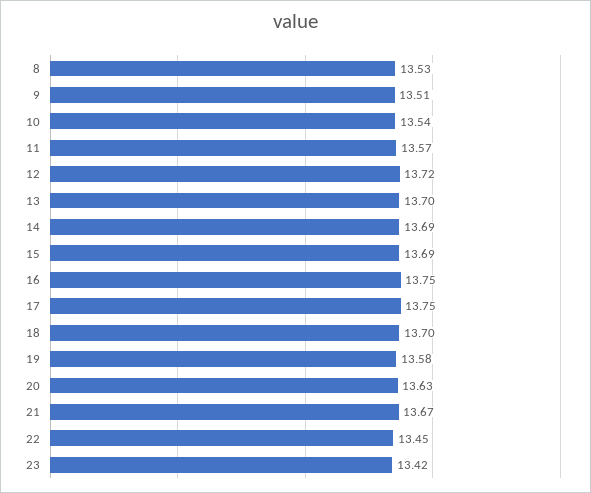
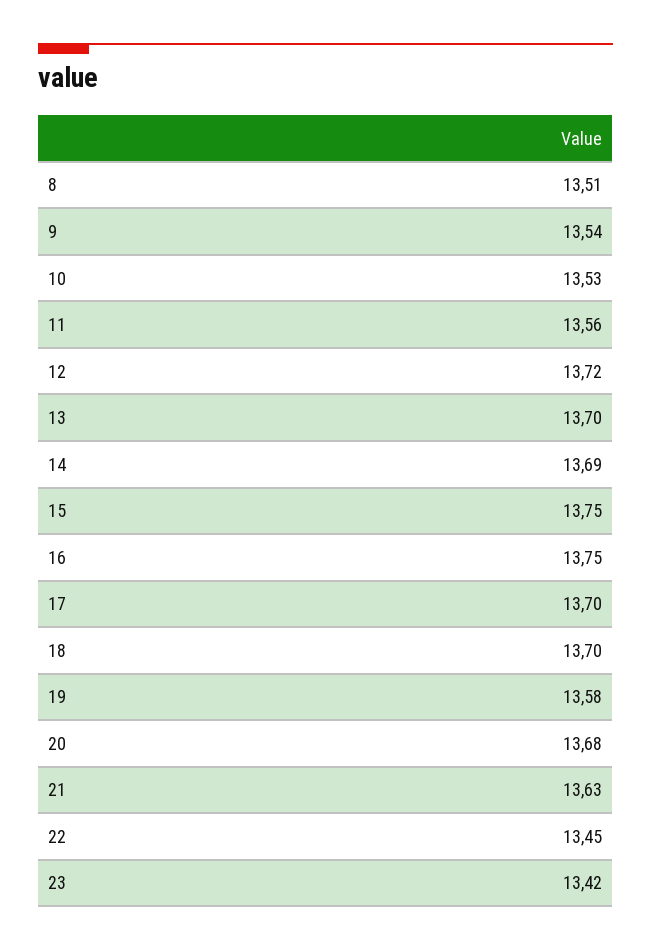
  {
-   "8": 13.53,
+   "8": 13.51,
-   "9": 13.51,
+   "9": 13.54,
-   "10": 13.54,
+   "10": 13.53,
-   "11": 13.57,
+   "11": 13.56,
    "12": 13.72,
    "13": 13.7,
    "14": 13.69,
-   "15": 13.69,
+   "15": 13.75,
    "16": 13.75,
-   "17": 13.75,
+   "17": 13.7,
    "18": 13.7,
    "19": 13.58,
-   "20": 13.63,
+   "20": 13.68,
-   "21": 13.67,
+   "21": 13.63,
    "22": 13.45,
    "23": 13.42
  }

